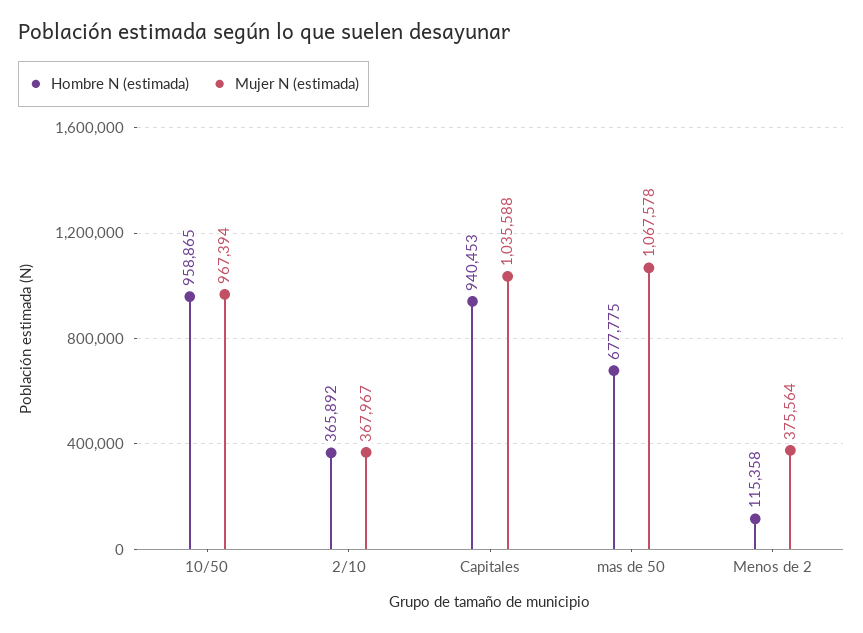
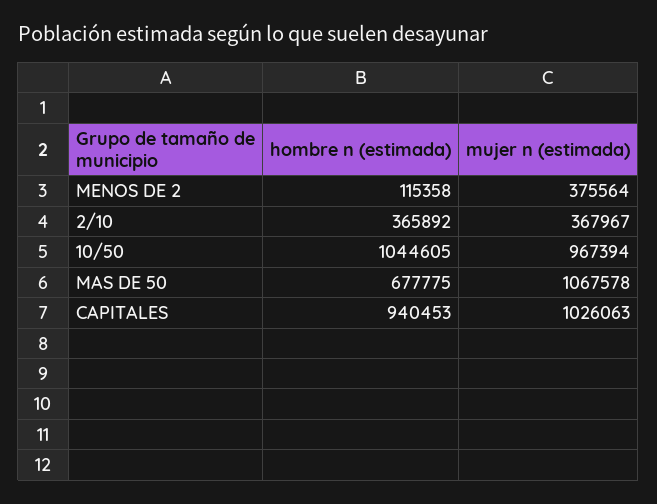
  {
    "Hombre N (estimada)": {
-     "10/50": 958865,
+     "10/50": 1044605,
      "2/10": 365892,
      "Capitales": 940453,
      "mas de 50": 677775,
      "Menos de 2": 115358
    },
    "Mujer N (estimada)": {
      "10/50": 967394,
      "2/10": 367967,
-     "Capitales": 1035588,
+     "Capitales": 1026063,
      "mas de 50": 1067578,
      "Menos de 2": 375564
    }
  }

